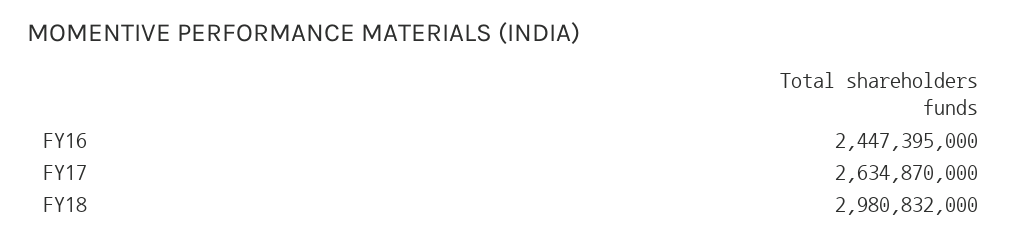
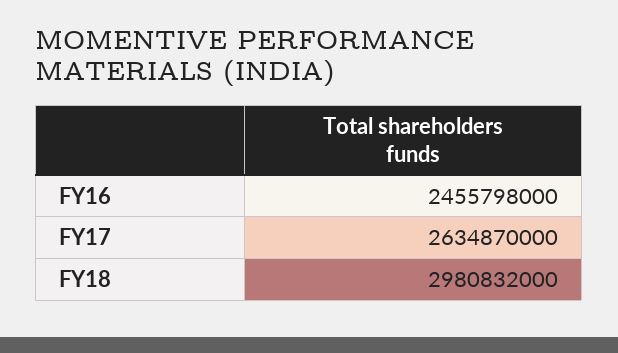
  {
-   "FY16": 2447395000,
+   "FY16": 2455798000,
    "FY17": 2634870000,
    "FY18": 2980832000
  }

